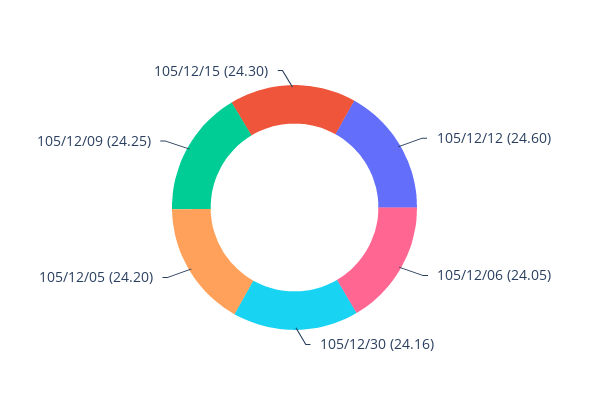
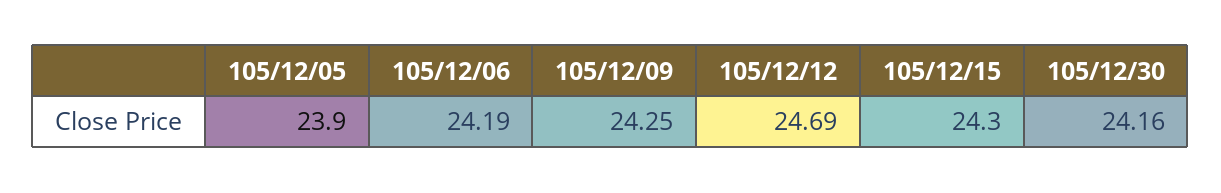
  {
-   "105/12/12": 24.6,
+   "105/12/12": 24.69,
-   "105/12/06": 24.05,
+   "105/12/06": 24.19,
    "105/12/30": 24.16,
-   "105/12/05": 24.2,
+   "105/12/05": 23.9,
    "105/12/09": 24.25,
    "105/12/15": 24.3
  }

